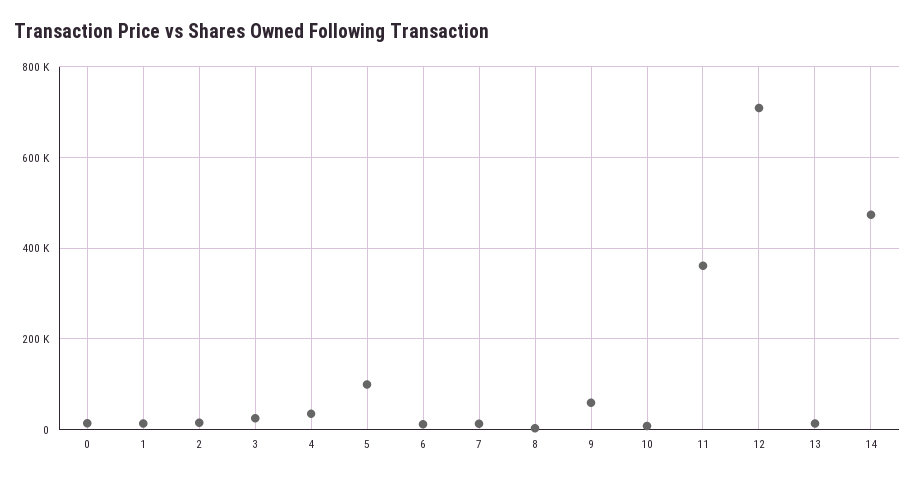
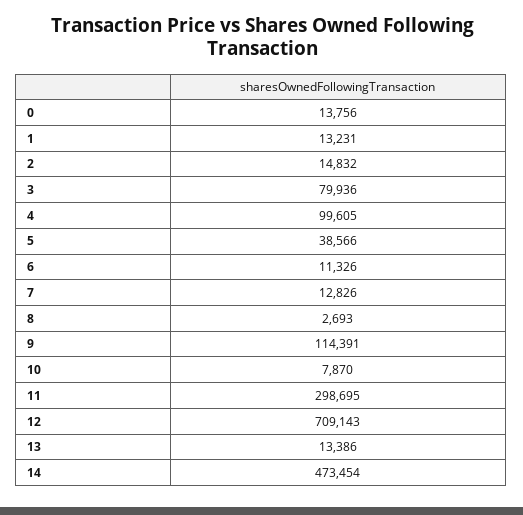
  {
    "0": 13756,
    "1": 13231,
    "2": 14832,
-   "3": 20000,
+   "3": 79936,
-   "4": 40000,
+   "4": 99605,
-   "5": 100000,
+   "5": 38566,
    "6": 11326,
    "7": 12826,
    "8": 2693,
-   "9": 60000,
+   "9": 114391,
    "10": 7870,
-   "11": 360000,
+   "11": 298695,
    "12": 709143,
    "13": 13386,
    "14": 473454
  }

